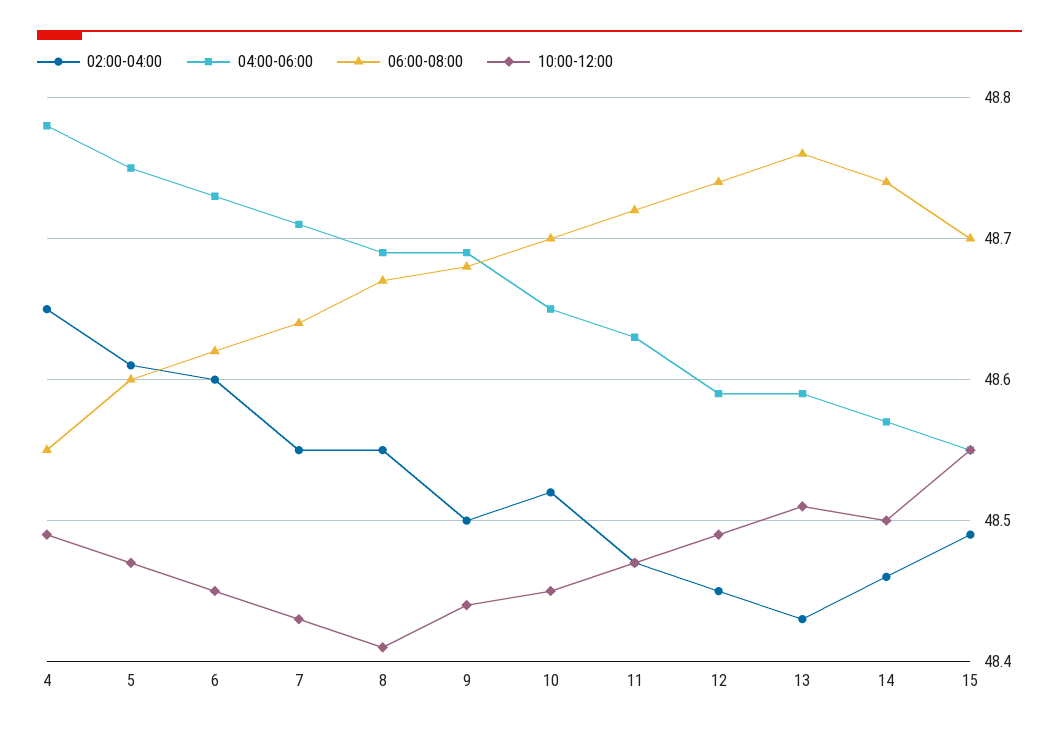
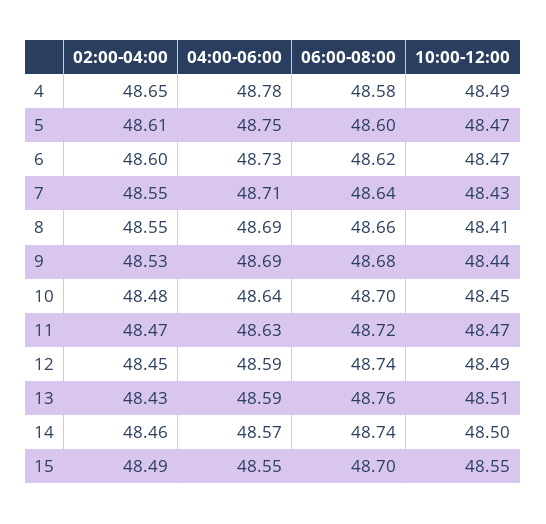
  {
    "02:00-04:00": {
      "4": 48.65,
      "5": 48.61,
      "6": 48.6,
      "7": 48.55,
      "8": 48.55,
-     "9": 48.5,
+     "9": 48.53,
-     "10": 48.52,
+     "10": 48.48,
      "11": 48.47,
      "12": 48.45,
      "13": 48.43,
      "14": 48.46,
      "15": 48.49
    },
    "04:00-06:00": {
      "4": 48.78,
      "5": 48.75,
      "6": 48.73,
      "7": 48.71,
      "8": 48.69,
      "9": 48.69,
-     "10": 48.65,
+     "10": 48.64,
      "11": 48.63,
      "12": 48.59,
      "13": 48.59,
      "14": 48.57,
      "15": 48.55
    },
    "06:00-08:00": {
-     "4": 48.55,
+     "4": 48.58,
      "5": 48.6,
      "6": 48.62,
      "7": 48.64,
-     "8": 48.67,
+     "8": 48.66,
      "9": 48.68,
      "10": 48.7,
      "11": 48.72,
      "12": 48.74,
      "13": 48.76,
      "14": 48.74,
      "15": 48.7
    },
    "10:00-12:00": {
      "4": 48.49,
      "5": 48.47,
-     "6": 48.45,
+     "6": 48.47,
      "7": 48.43,
      "8": 48.41,
      "9": 48.44,
      "10": 48.45,
      "11": 48.47,
      "12": 48.49,
      "13": 48.51,
      "14": 48.5,
      "15": 48.55
    }
  }

